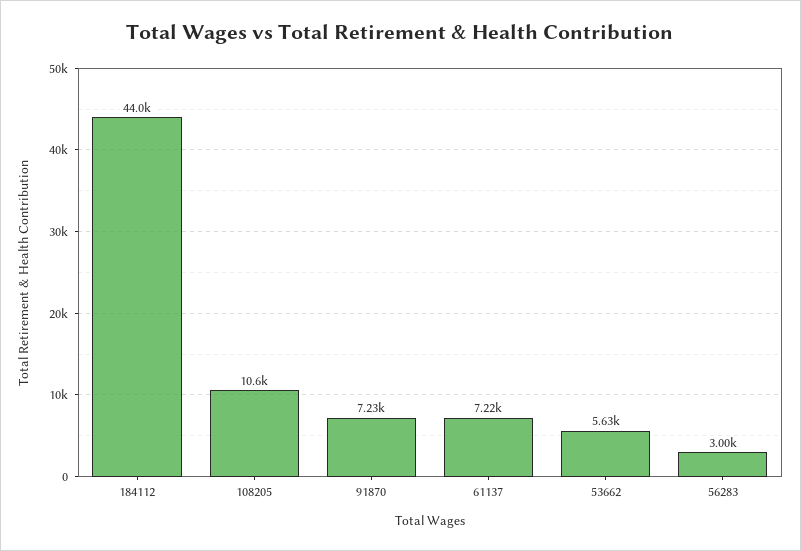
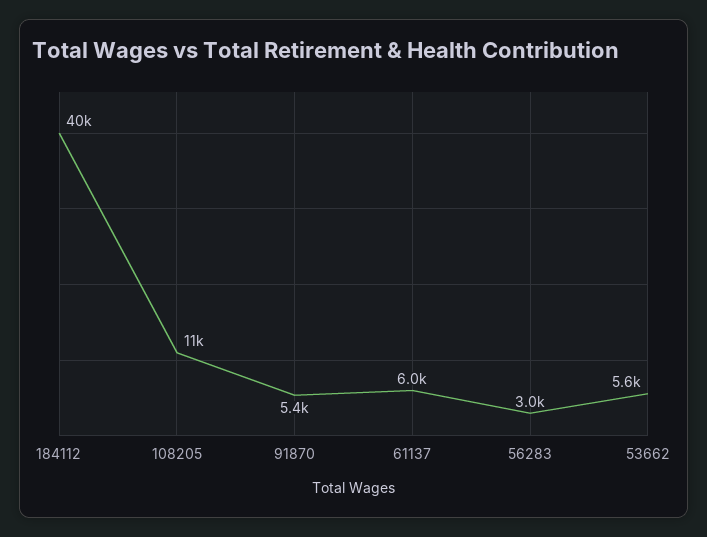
  {
-   "184112": 44000,
+   "184112": 40000,
    "108205": 10600,
-   "91870": 7230,
+   "91870": 5400,
-   "61137": 7220,
+   "61137": 6000,
    "53662": 5630,
    "56283": 3000
  }

